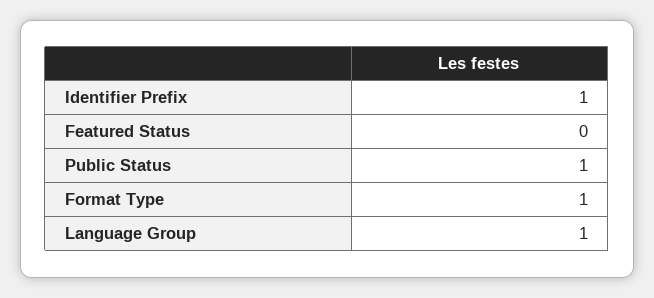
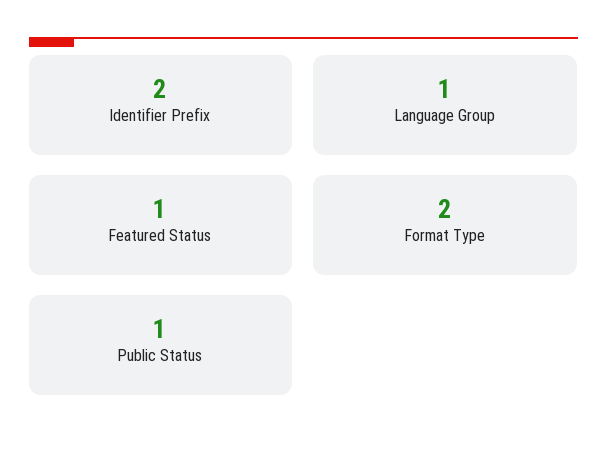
  {
-   "Identifier Prefix": 1,
+   "Identifier Prefix": 2,
-   "Featured Status": 0,
+   "Featured Status": 1,
    "Public Status": 1,
-   "Format Type": 1,
+   "Format Type": 2,
    "Language Group": 1
  }

